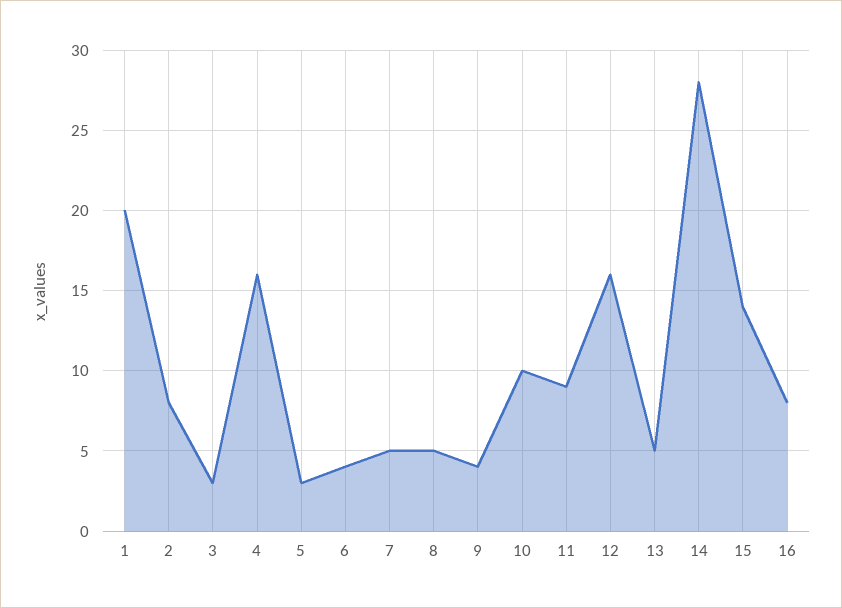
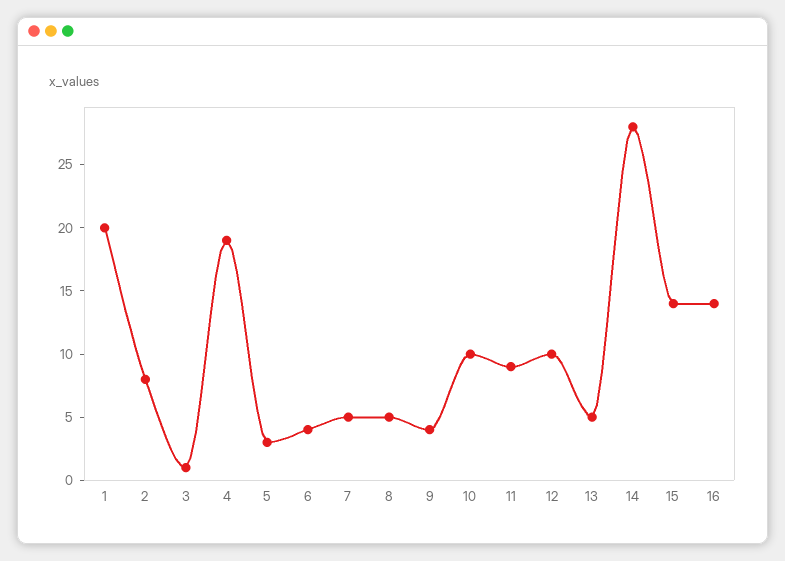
  {
    "1": 20,
    "2": 8,
-   "3": 3,
+   "3": 1,
-   "4": 16,
+   "4": 19,
    "5": 3,
    "6": 4,
    "7": 5,
    "8": 5,
    "9": 4,
    "10": 10,
    "11": 9,
-   "12": 16,
+   "12": 10,
    "13": 5,
    "14": 28,
    "15": 14,
-   "16": 8
+   "16": 14
  }

